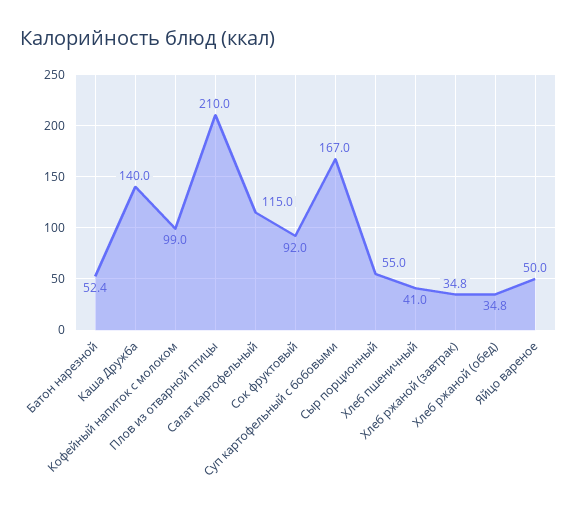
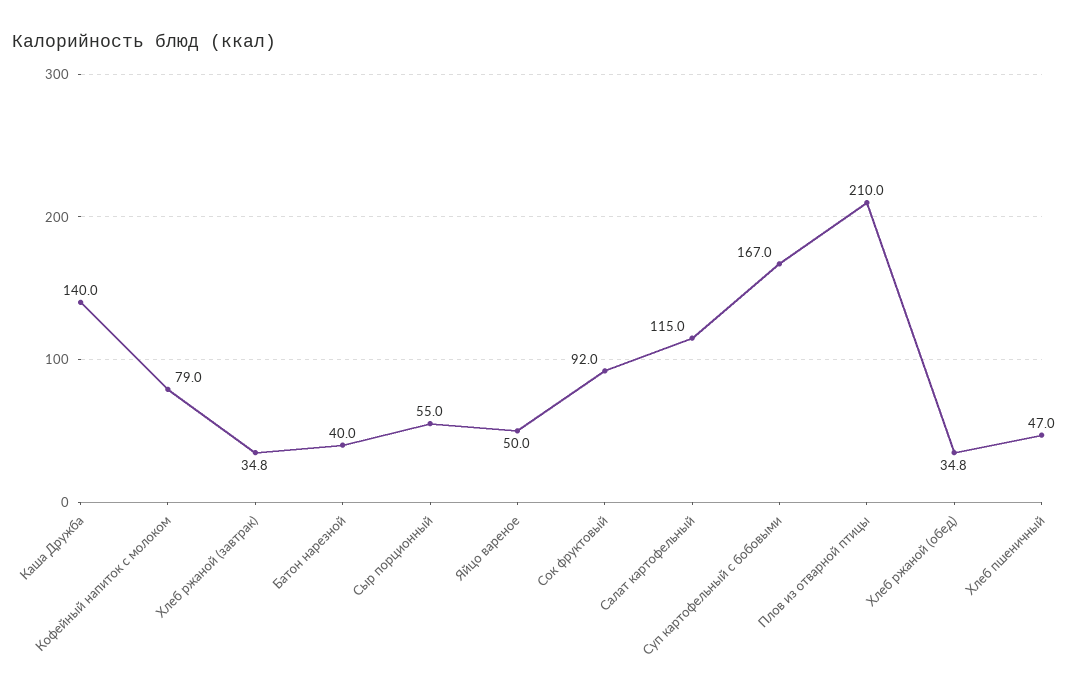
  {
-   "Батон нарезной": 52.4,
+   "Батон нарезной": 40,
    "Каша Дружба": 140,
-   "Кофейный напиток с молоком": 99,
+   "Кофейный напиток с молоком": 79,
    "Плов из отварной птицы": 210,
    "Салат картофельный": 115,
    "Сок фруктовый": 92,
    "Суп картофельный с бобовыми": 167,
    "Сыр порционный": 55,
-   "Хлеб пшеничный": 41,
+   "Хлеб пшеничный": 47,
    "Хлеб ржаной (завтрак)": 34.8,
    "Хлеб ржаной (обед)": 34.8,
    "Яйцо вареное": 50
  }

